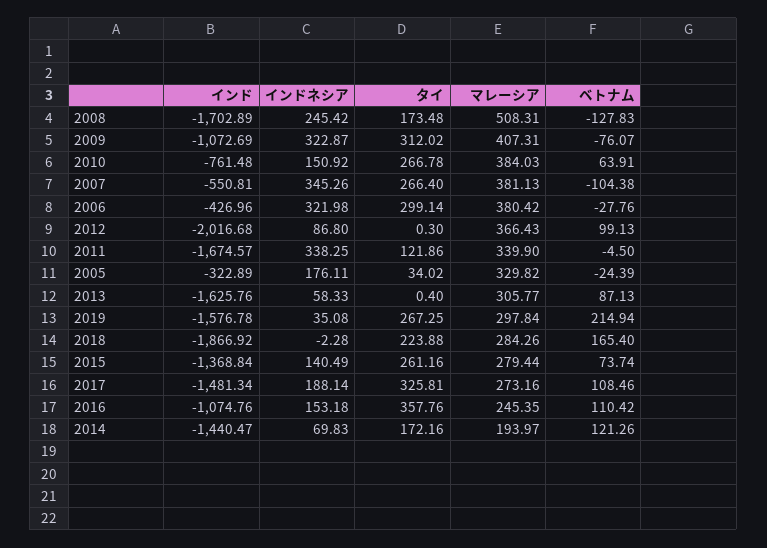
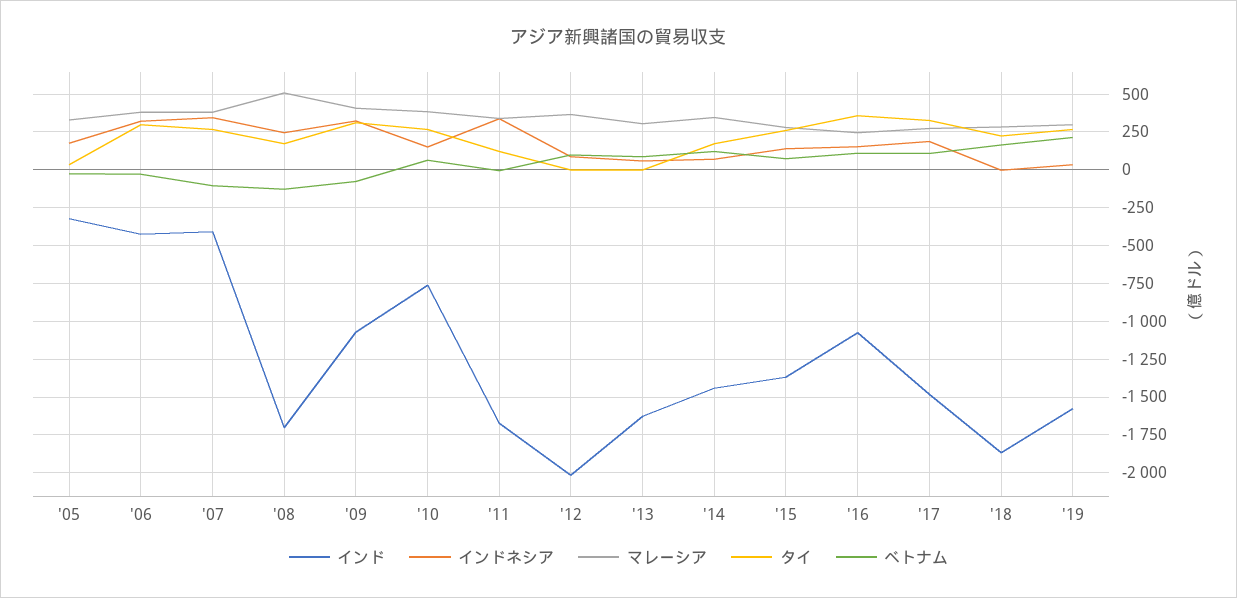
  {
    "インド": {
      "2008": -1702.89,
      "2009": -1072.69,
      "2010": -761.48,
-     "2007": -550.81,
+     "2007": -400,
      "2006": -426.96,
      "2012": -2016.68,
      "2011": -1674.57,
      "2005": -322.89,
      "2013": -1625.76,
      "2019": -1576.78,
      "2018": -1866.92,
      "2015": -1368.84,
      "2017": -1481.34,
      "2016": -1074.76,
      "2014": -1440.47
    },
    "インドネシア": {
      "2008": 245.42,
      "2009": 322.87,
      "2010": 150.92,
      "2007": 345.26,
      "2006": 321.98,
      "2012": 86.8,
      "2011": 338.25,
      "2005": 176.11,
      "2013": 58.33,
      "2019": 35.08,
      "2018": -2.28,
      "2015": 140.49,
      "2017": 188.14,
      "2016": 153.18,
      "2014": 69.83
    },
    "タイ": {
      "2008": 173.48,
      "2009": 312.02,
      "2010": 266.78,
      "2007": 266.4,
      "2006": 299.14,
      "2012": 0.3,
      "2011": 121.86,
      "2005": 34.02,
      "2013": 0.4,
      "2019": 267.25,
      "2018": 223.88,
      "2015": 261.16,
      "2017": 325.81,
      "2016": 357.76,
      "2014": 172.16
    },
    "マレーシア": {
      "2008": 508.31,
      "2009": 407.31,
      "2010": 384.03,
      "2007": 381.13,
      "2006": 380.42,
      "2012": 366.43,
      "2011": 339.9,
      "2005": 329.82,
      "2013": 305.77,
      "2019": 297.84,
      "2018": 284.26,
      "2015": 279.44,
      "2017": 273.16,
      "2016": 245.35,
-     "2014": 193.97
+     "2014": 350
    },
    "ベトナム": {
      "2008": -127.83,
      "2009": -76.07,
      "2010": 63.91,
      "2007": -104.38,
      "2006": -27.76,
      "2012": 99.13,
      "2011": -4.5,
      "2005": -24.39,
      "2013": 87.13,
      "2019": 214.94,
      "2018": 165.4,
      "2015": 73.74,
      "2017": 108.46,
      "2016": 110.42,
      "2014": 121.26
    }
  }

